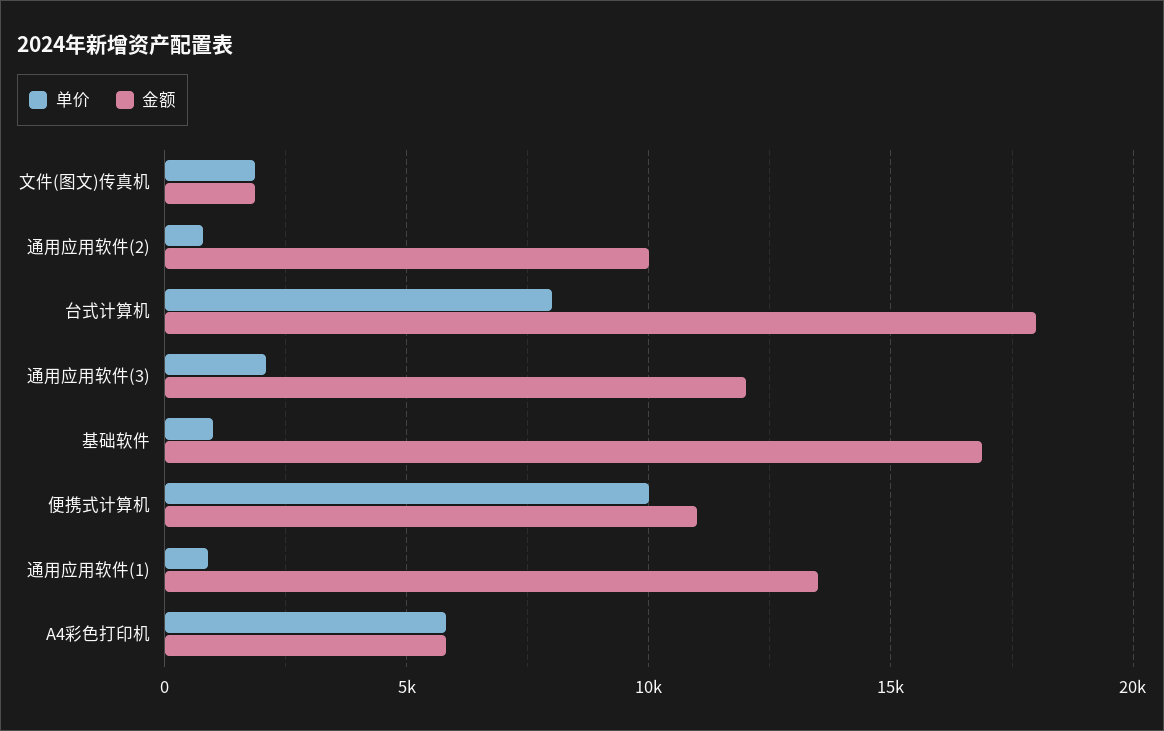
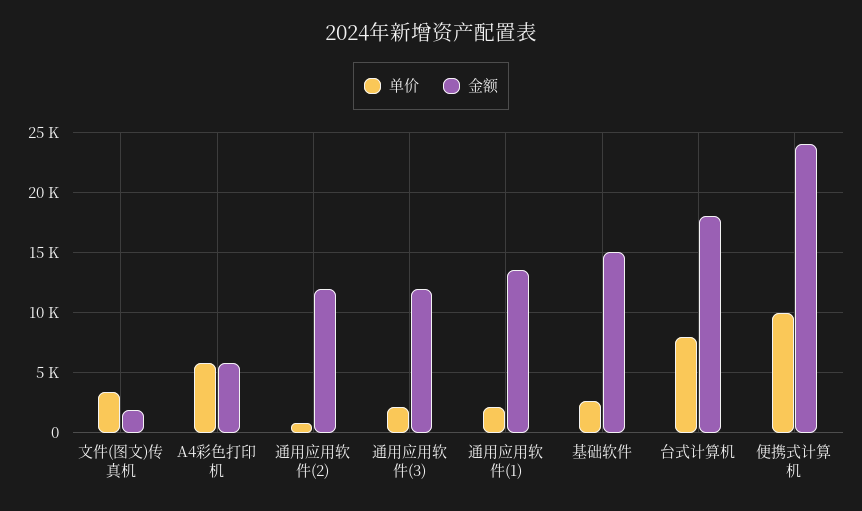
  {
    "单价": {
-     "文件(图文)传真机": 2000,
+     "文件(图文)传真机": 3500,
      "通用应用软件(2)": 1000,
      "台式计算机": 8000,
      "通用应用软件(3)": 2000,
-     "基础软件": 1000,
+     "基础软件": 2500,
      "便携式计算机": 10000,
-     "通用应用软件(1)": 1000,
+     "通用应用软件(1)": 2000,
      "A4彩色打印机": 6000
    },
    "金额": {
      "文件(图文)传真机": 2000,
-     "通用应用软件(2)": 10000,
+     "通用应用软件(2)": 12000,
      "台式计算机": 18000,
      "通用应用软件(3)": 12000,
-     "基础软件": 17000,
+     "基础软件": 15000,
-     "便携式计算机": 11000,
+     "便携式计算机": 24000,
      "通用应用软件(1)": 13500,
      "A4彩色打印机": 6000
    }
  }

